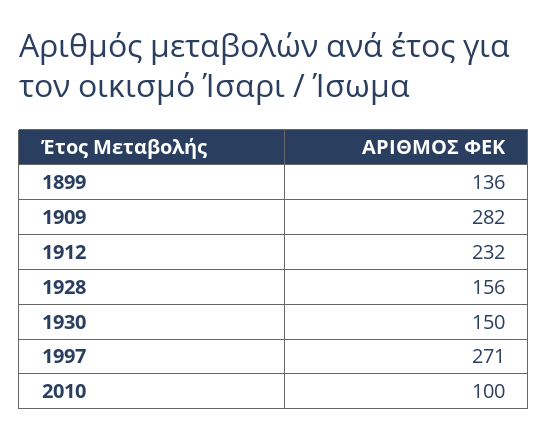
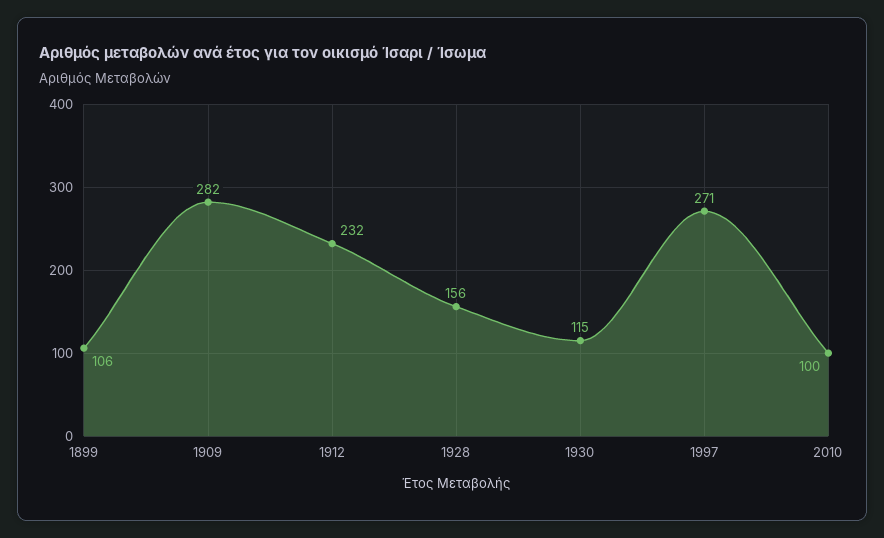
  {
-   "1899": 136,
+   "1899": 106,
    "1909": 282,
    "1912": 232,
    "1928": 156,
-   "1930": 150,
+   "1930": 115,
    "1997": 271,
    "2010": 100
  }

